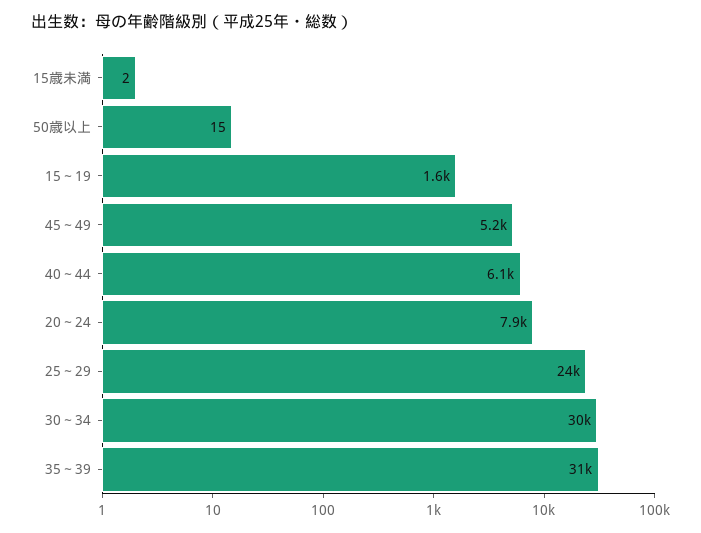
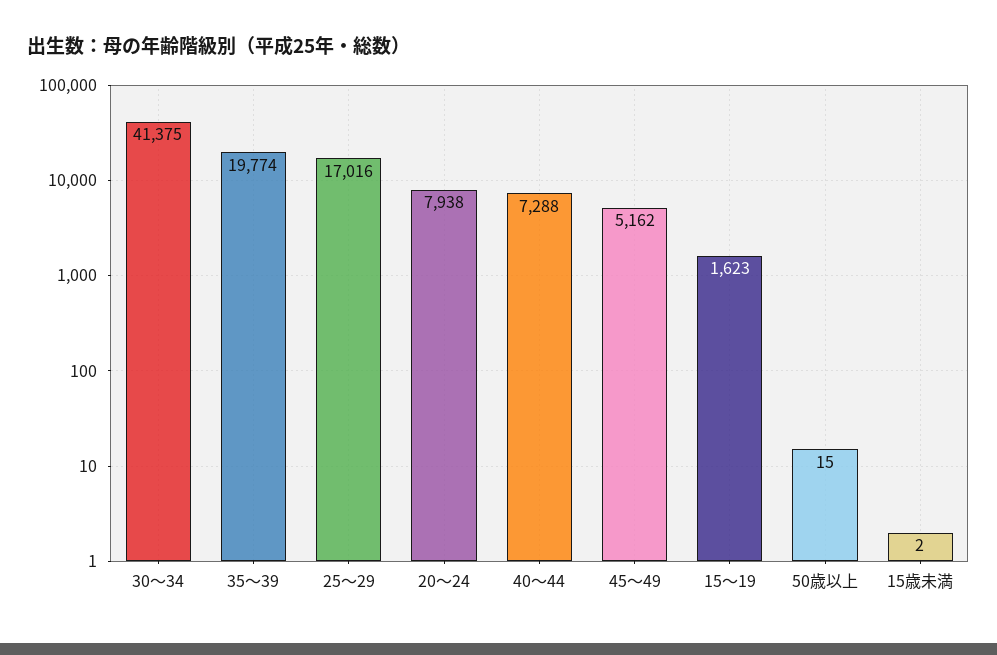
  {
    "15歳未満": 2,
    "50歳以上": 15,
    "15～19": 1623,
    "45～49": 5162,
-   "40～44": 6100,
+   "40～44": 7288,
    "20～24": 7938,
-   "25～29": 24000,
+   "25～29": 17016,
-   "30～34": 30000,
+   "30～34": 41375,
-   "35～39": 31000
+   "35～39": 19774
  }

